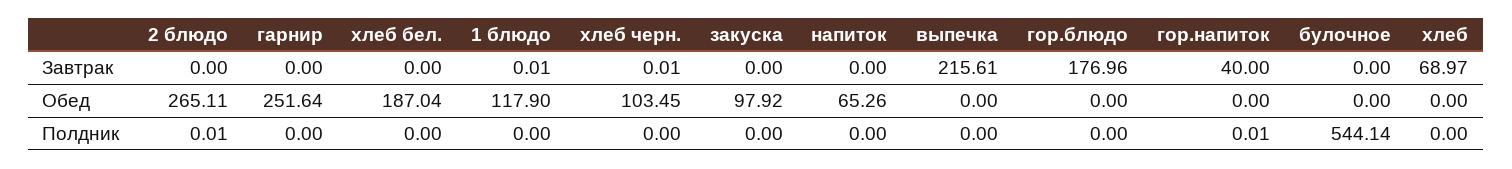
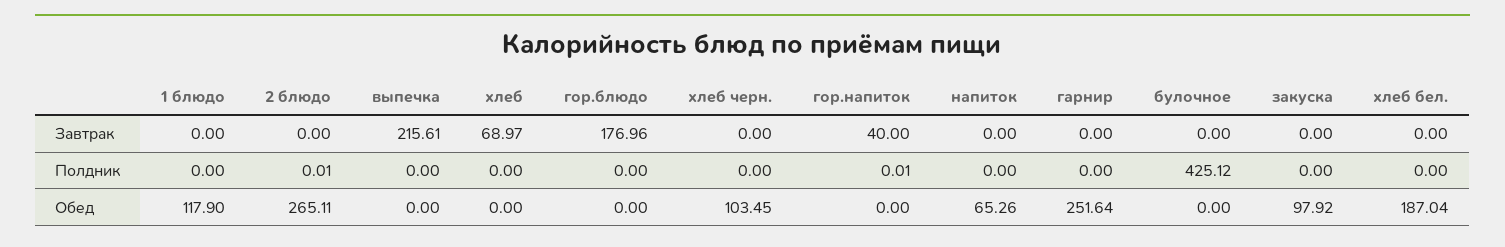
  {
    "2 блюдо": {
      "Завтрак": 0,
      "Обед": 265.11,
      "Полдник": 0.01
    },
    "гарнир": {
      "Завтрак": 0,
      "Обед": 251.64,
      "Полдник": 0
    },
    "хлеб бел.": {
      "Завтрак": 0,
      "Обед": 187.04,
      "Полдник": 0
    },
    "1 блюдо": {
-     "Завтрак": 0.01,
+     "Завтрак": 0,
      "Обед": 117.9,
      "Полдник": 0
    },
    "хлеб черн.": {
-     "Завтрак": 0.01,
+     "Завтрак": 0,
      "Обед": 103.45,
      "Полдник": 0
    },
    "закуска": {
      "Завтрак": 0,
      "Обед": 97.92,
      "Полдник": 0
    },
    "напиток": {
      "Завтрак": 0,
      "Обед": 65.26,
      "Полдник": 0
    },
    "выпечка": {
      "Завтрак": 215.61,
      "Обед": 0,
      "Полдник": 0
    },
    "гор.блюдо": {
      "Завтрак": 176.96,
      "Обед": 0,
      "Полдник": 0
    },
    "гор.напиток": {
      "Завтрак": 40,
      "Обед": 0,
      "Полдник": 0.01
    },
    "булочное": {
      "Завтрак": 0,
      "Обед": 0,
-     "Полдник": 544.14
+     "Полдник": 425.12
    },
    "хлеб": {
      "Завтрак": 68.97,
      "Обед": 0,
      "Полдник": 0
    }
  }

